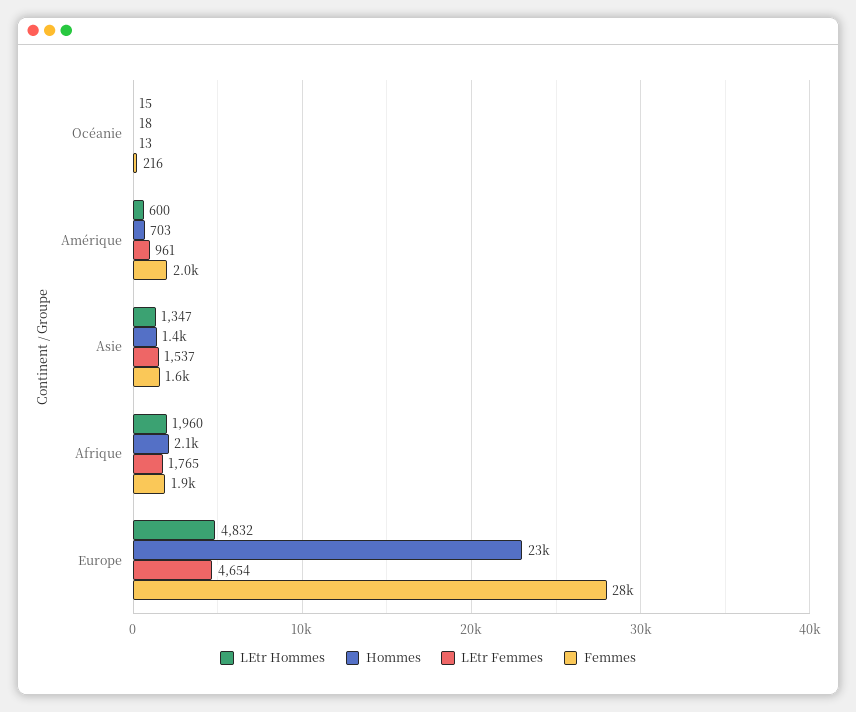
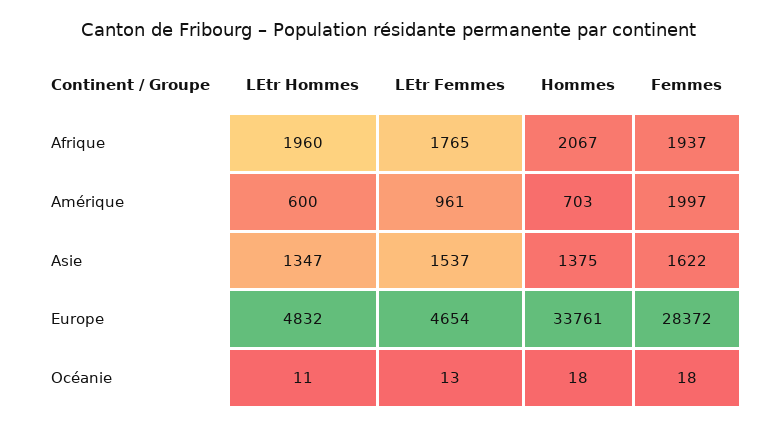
  {
    "LEtr Hommes": {
-     "Océanie": 15,
+     "Océanie": 11,
      "Amérique": 600,
      "Asie": 1347,
      "Afrique": 1960,
      "Europe": 4832
    },
    "Hommes": {
      "Océanie": 18,
      "Amérique": 703,
      "Asie": 1375,
      "Afrique": 2067,
-     "Europe": 23000
+     "Europe": 33761
    },
    "LEtr Femmes": {
      "Océanie": 13,
      "Amérique": 961,
      "Asie": 1537,
      "Afrique": 1765,
      "Europe": 4654
    },
    "Femmes": {
-     "Océanie": 216,
+     "Océanie": 18,
      "Amérique": 1997,
      "Asie": 1622,
      "Afrique": 1937,
      "Europe": 28372
    }
  }

